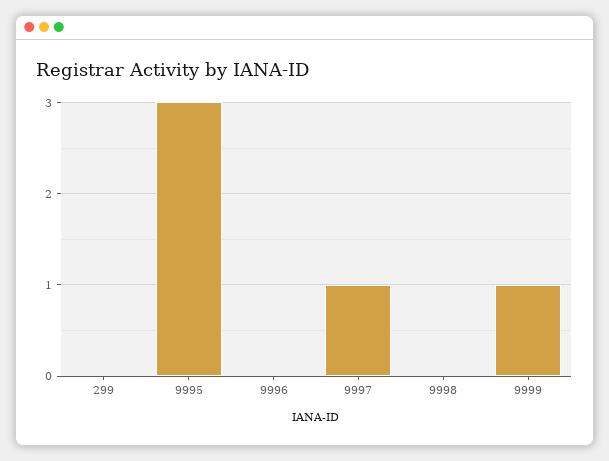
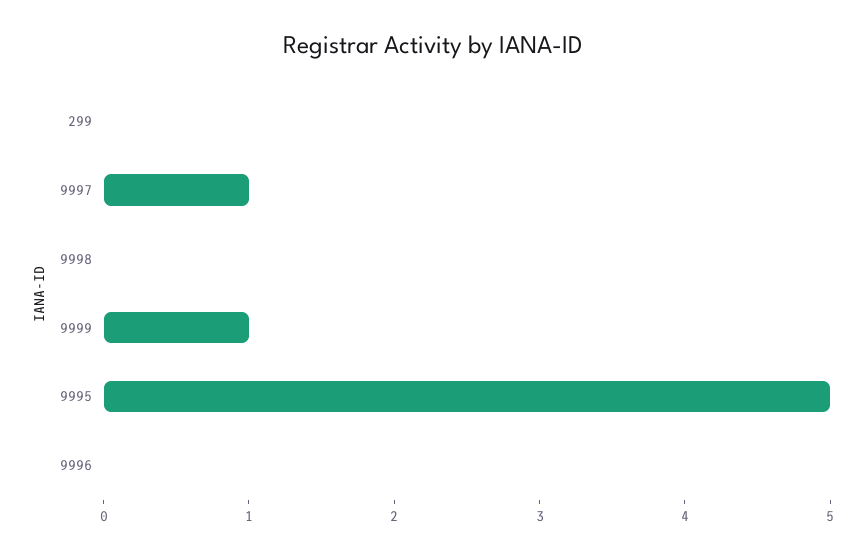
  {
    "299": 0,
-   "9995": 3,
+   "9995": 5,
    "9996": 0,
    "9997": 1,
    "9998": 0,
    "9999": 1
  }

